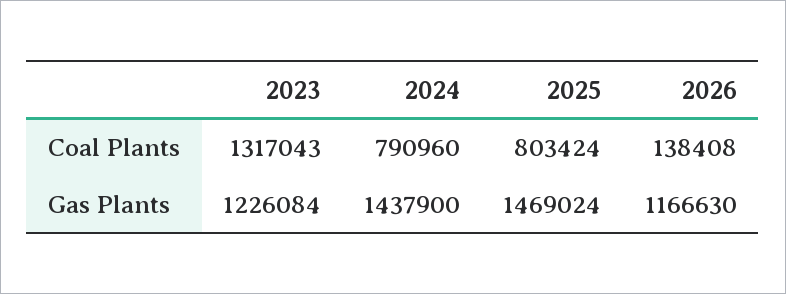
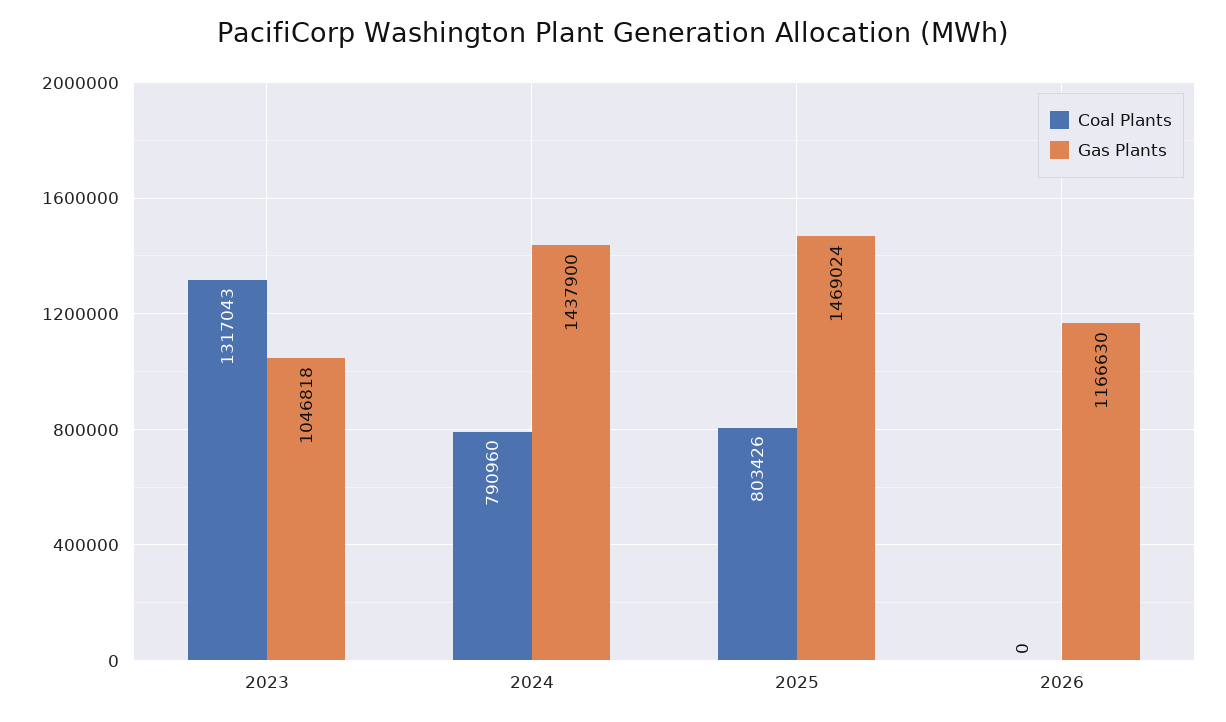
  {
    "Coal Plants": {
      "2023": 1317043,
      "2024": 790960,
-     "2025": 803424,
+     "2025": 803426,
-     "2026": 138408
+     "2026": 0
    },
    "Gas Plants": {
-     "2023": 1226084,
+     "2023": 1046818,
      "2024": 1437900,
      "2025": 1469024,
      "2026": 1166630
    }
  }

